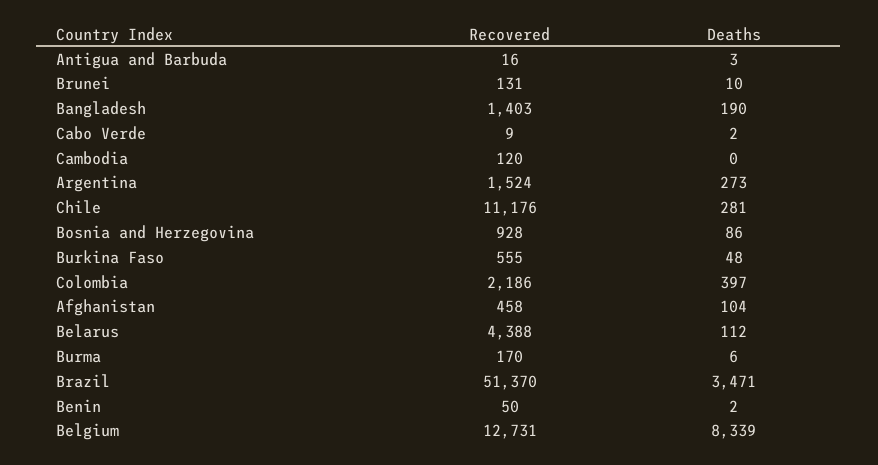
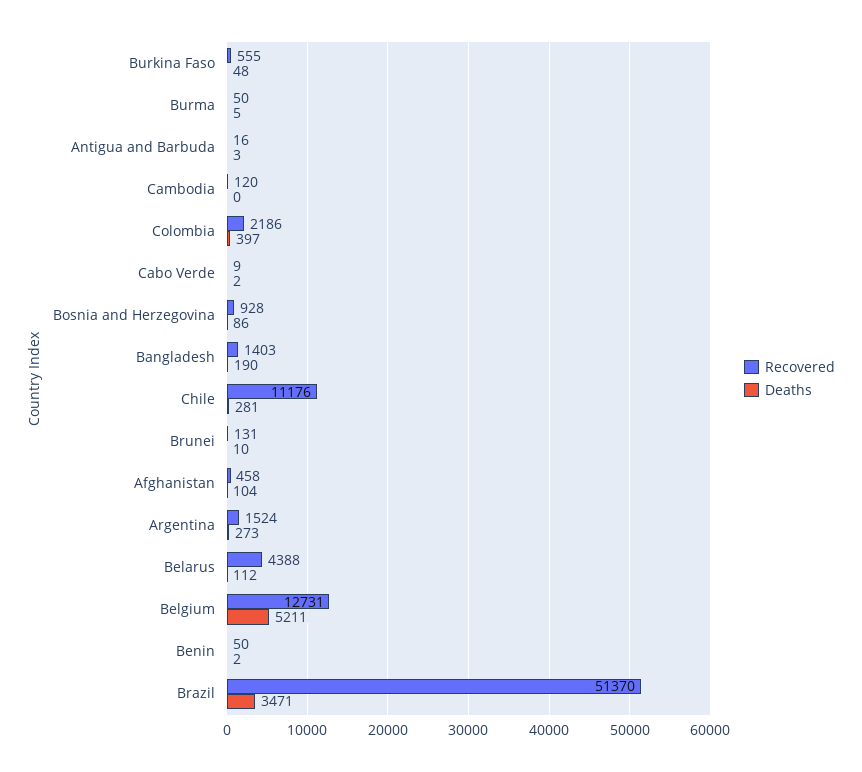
  {
    "Recovered": {
      "Antigua and Barbuda": 16,
      "Brunei": 131,
      "Bangladesh": 1403,
      "Cabo Verde": 9,
      "Cambodia": 120,
      "Argentina": 1524,
      "Chile": 11176,
      "Bosnia and Herzegovina": 928,
      "Burkina Faso": 555,
      "Colombia": 2186,
      "Afghanistan": 458,
      "Belarus": 4388,
-     "Burma": 170,
+     "Burma": 50,
      "Brazil": 51370,
      "Benin": 50,
      "Belgium": 12731
    },
    "Deaths": {
      "Antigua and Barbuda": 3,
      "Brunei": 10,
      "Bangladesh": 190,
      "Cabo Verde": 2,
      "Cambodia": 0,
      "Argentina": 273,
      "Chile": 281,
      "Bosnia and Herzegovina": 86,
      "Burkina Faso": 48,
      "Colombia": 397,
      "Afghanistan": 104,
      "Belarus": 112,
-     "Burma": 6,
+     "Burma": 5,
      "Brazil": 3471,
      "Benin": 2,
-     "Belgium": 8339
+     "Belgium": 5211
    }
  }

